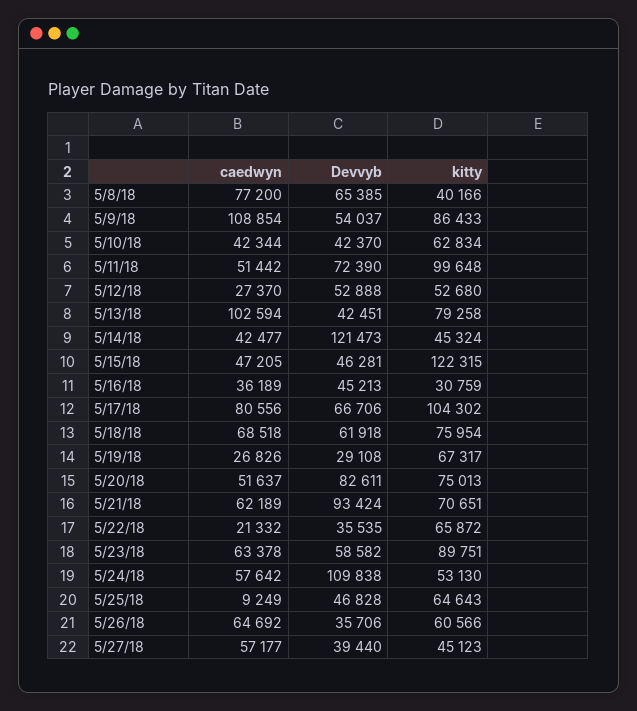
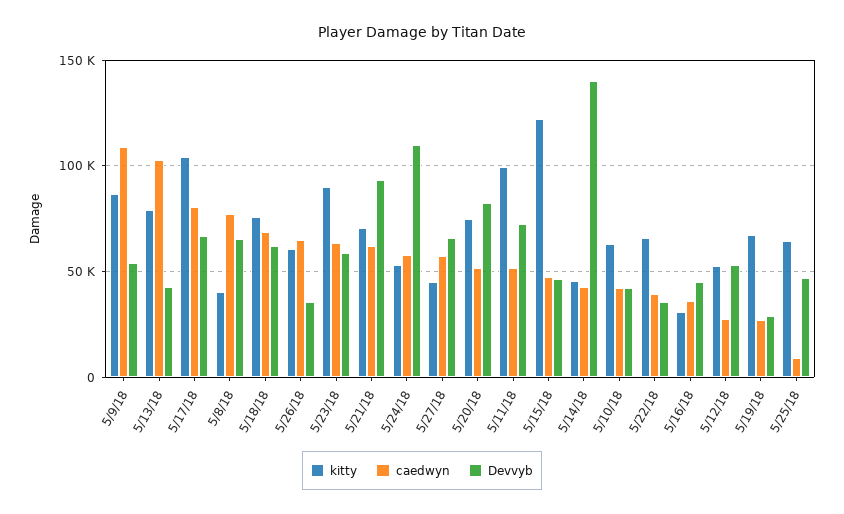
  {
    "caedwyn": {
      "5/8/18": 77200,
      "5/9/18": 108854,
      "5/10/18": 42344,
      "5/11/18": 51442,
      "5/12/18": 27370,
      "5/13/18": 102594,
      "5/14/18": 42477,
      "5/15/18": 47205,
      "5/16/18": 36189,
      "5/17/18": 80556,
      "5/18/18": 68518,
      "5/19/18": 26826,
      "5/20/18": 51637,
      "5/21/18": 62189,
-     "5/22/18": 21332,
+     "5/22/18": 40000,
      "5/23/18": 63378,
      "5/24/18": 57642,
      "5/25/18": 9249,
      "5/26/18": 64692,
      "5/27/18": 57177
    },
    "Devvyb": {
      "5/8/18": 65385,
      "5/9/18": 54037,
      "5/10/18": 42370,
      "5/11/18": 72390,
      "5/12/18": 52888,
      "5/13/18": 42451,
-     "5/14/18": 121473,
+     "5/14/18": 140000,
      "5/15/18": 46281,
      "5/16/18": 45213,
      "5/17/18": 66706,
      "5/18/18": 61918,
      "5/19/18": 29108,
      "5/20/18": 82611,
      "5/21/18": 93424,
      "5/22/18": 35535,
      "5/23/18": 58582,
      "5/24/18": 109838,
      "5/25/18": 46828,
      "5/26/18": 35706,
-     "5/27/18": 39440
+     "5/27/18": 65000
    },
    "kitty": {
      "5/8/18": 40166,
      "5/9/18": 86433,
      "5/10/18": 62834,
      "5/11/18": 99648,
      "5/12/18": 52680,
      "5/13/18": 79258,
      "5/14/18": 45324,
      "5/15/18": 122315,
      "5/16/18": 30759,
      "5/17/18": 104302,
      "5/18/18": 75954,
      "5/19/18": 67317,
      "5/20/18": 75013,
      "5/21/18": 70651,
      "5/22/18": 65872,
      "5/23/18": 89751,
      "5/24/18": 53130,
      "5/25/18": 64643,
      "5/26/18": 60566,
      "5/27/18": 45123
    }
  }

